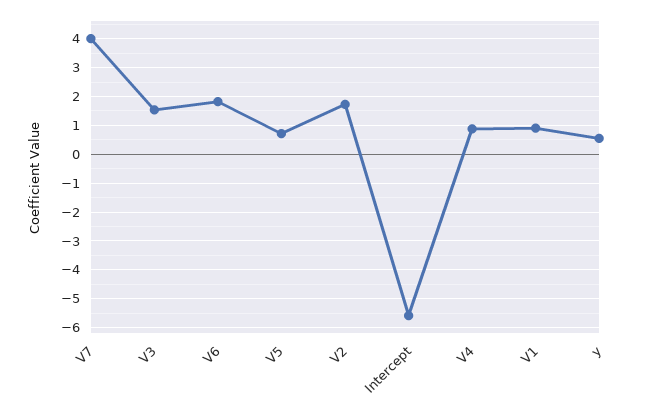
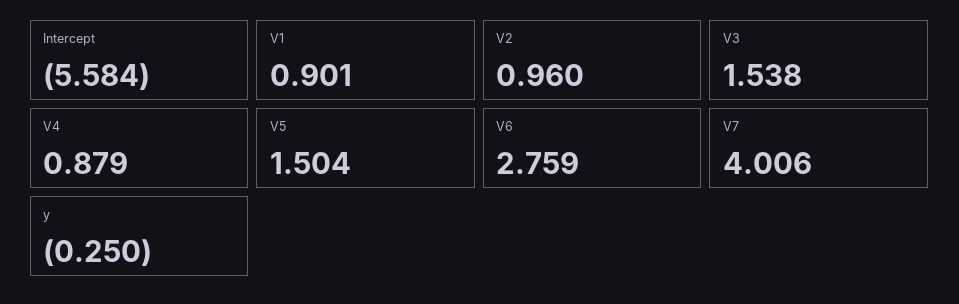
  {
    "V7": 4.006,
    "V3": 1.538,
-   "V6": 1.75,
+   "V6": 2.759,
-   "V5": 0.75,
+   "V5": 1.504,
-   "V2": 1.75,
+   "V2": 0.96,
    "Intercept": -5.584,
    "V4": 0.879,
    "V1": 0.901,
-   "y": 0.5
+   "y": -0.25
  }

